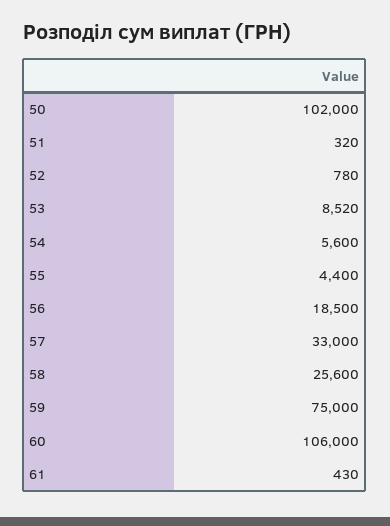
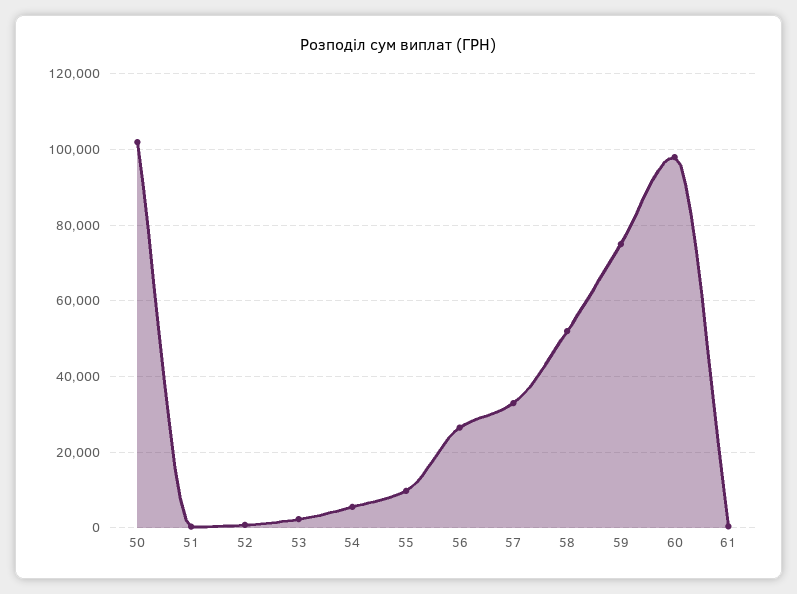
  {
    "50": 102000,
    "51": 320,
    "52": 780,
-   "53": 8520,
+   "53": 2000,
    "54": 5600,
-   "55": 4400,
+   "55": 10000,
-   "56": 18500,
+   "56": 26000,
    "57": 33000,
-   "58": 25600,
+   "58": 52000,
    "59": 75000,
-   "60": 106000,
+   "60": 98000,
    "61": 430
  }

